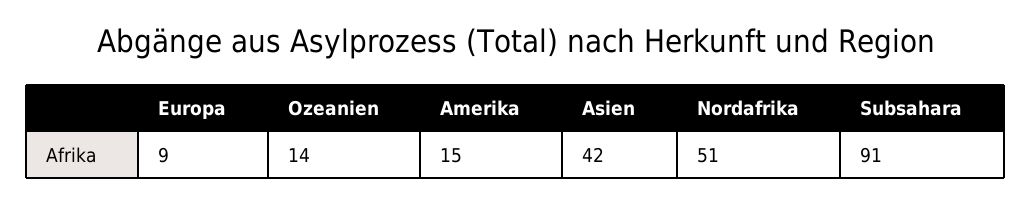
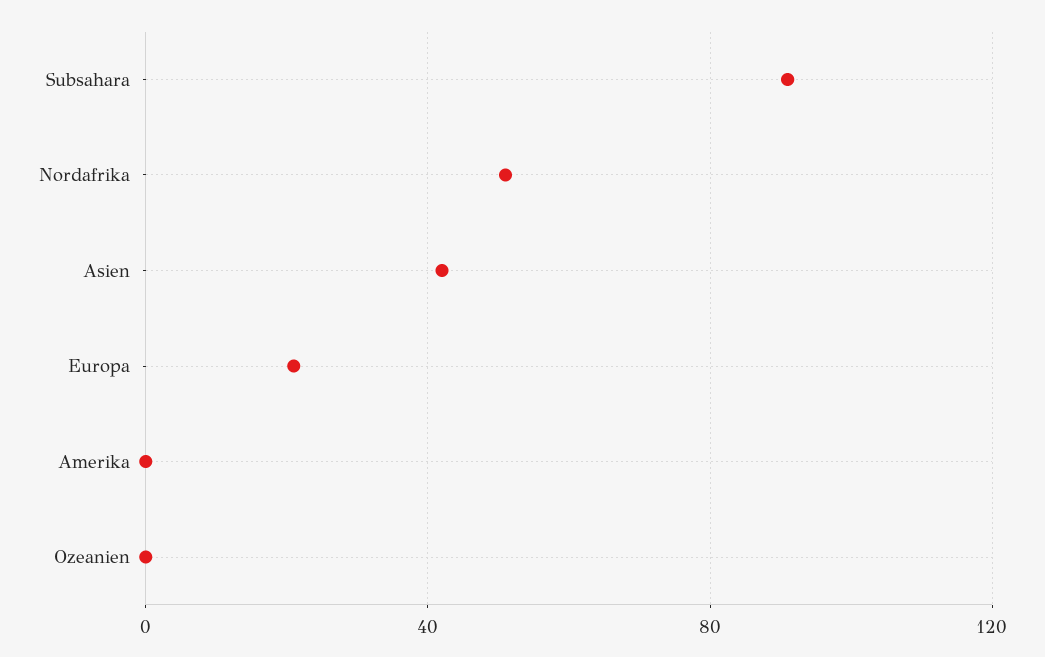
  {
-   "Europa": 9,
+   "Europa": 20,
-   "Ozeanien": 14,
+   "Ozeanien": 0,
-   "Amerika": 15,
+   "Amerika": 0,
    "Asien": 42,
    "Nordafrika": 51,
    "Subsahara": 91
  }

